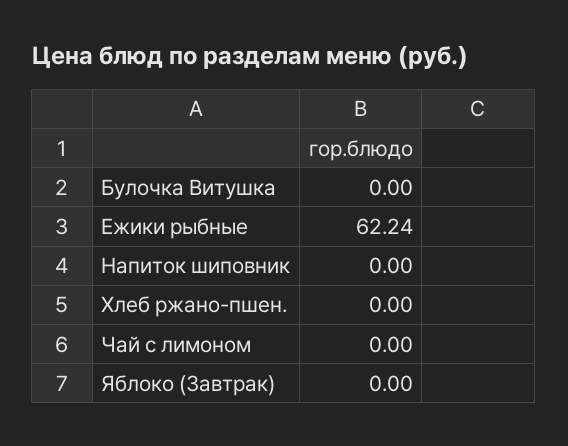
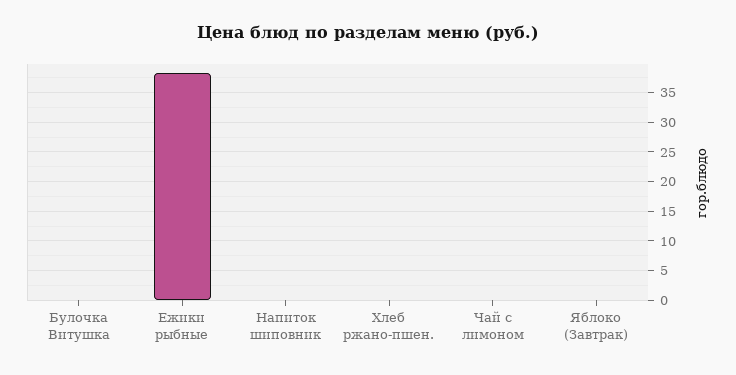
  {
    "Булочка Витушка": 0,
-   "Ежики рыбные": 62.24,
+   "Ежики рыбные": 37.5,
    "Напиток шиповник": 0,
    "Хлеб ржано-пшен.": 0,
    "Чай с лимоном": 0,
    "Яблоко (Завтрак)": 0
  }

